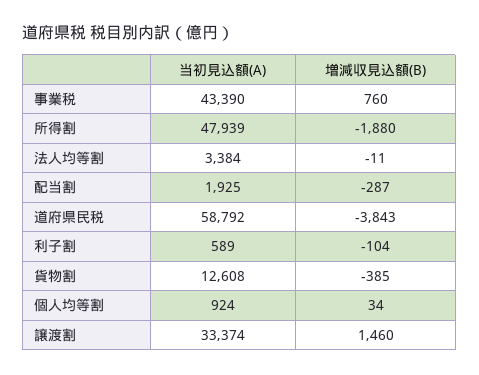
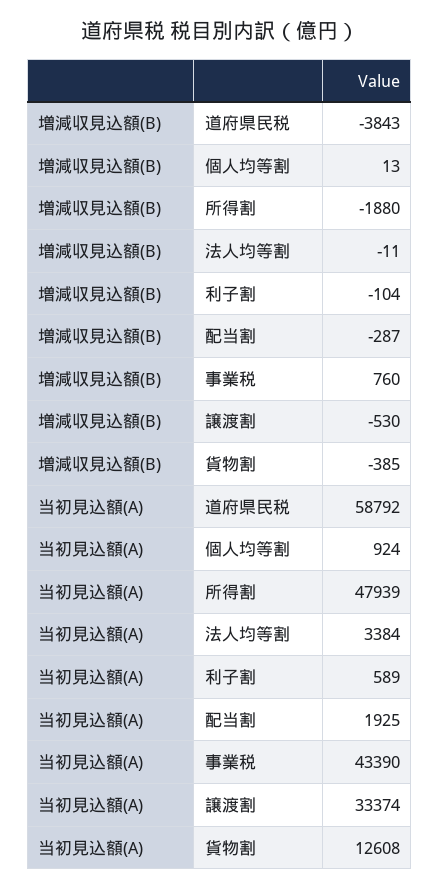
  {
    "当初見込額(A)": {
      "事業税": 43390,
      "所得割": 47939,
      "法人均等割": 3384,
      "配当割": 1925,
      "道府県民税": 58792,
      "利子割": 589,
      "貨物割": 12608,
      "個人均等割": 924,
      "譲渡割": 33374
    },
    "増減収見込額(B)": {
      "事業税": 760,
      "所得割": -1880,
      "法人均等割": -11,
      "配当割": -287,
      "道府県民税": -3843,
      "利子割": -104,
      "貨物割": -385,
-     "個人均等割": 34,
+     "個人均等割": 13,
-     "譲渡割": 1460
+     "譲渡割": -530
    }
  }

